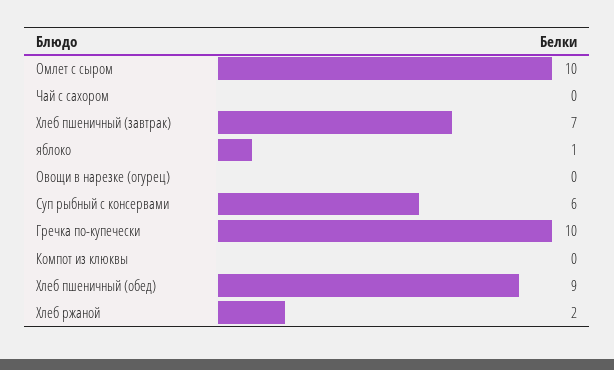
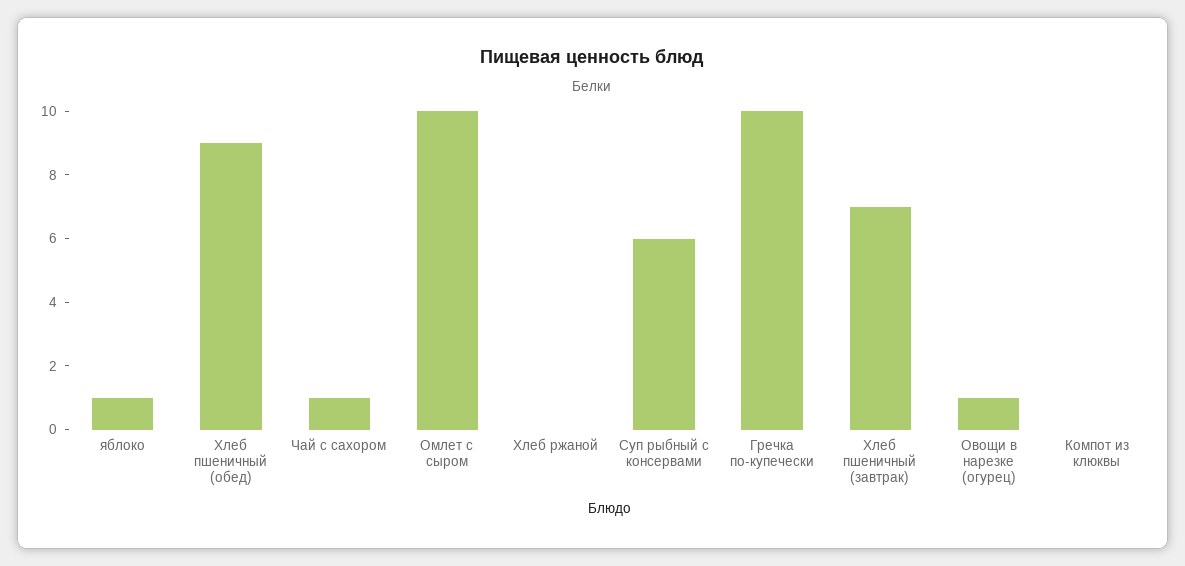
  {
    "Омлет с сыром": 10,
-   "Чай с сахором": 0,
+   "Чай с сахором": 1,
    "Хлеб пшеничный (завтрак)": 7,
    "яблоко": 1,
-   "Овощи в нарезке (огурец)": 0,
+   "Овощи в нарезке (огурец)": 1,
    "Суп рыбный с консервами": 6,
    "Гречка по-купечески": 10,
    "Компот из клюквы": 0,
    "Хлеб пшеничный (обед)": 9,
-   "Хлеб ржаной": 2
+   "Хлеб ржаной": 0
  }

